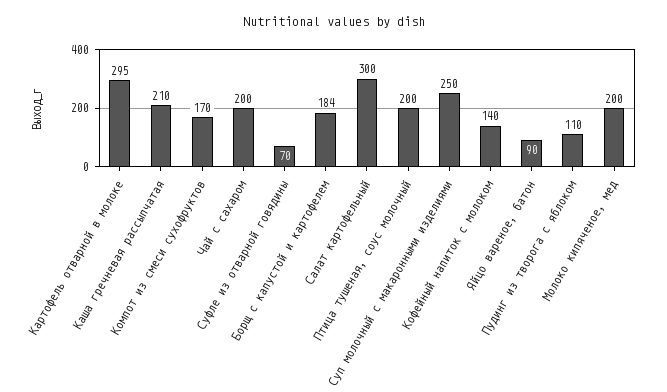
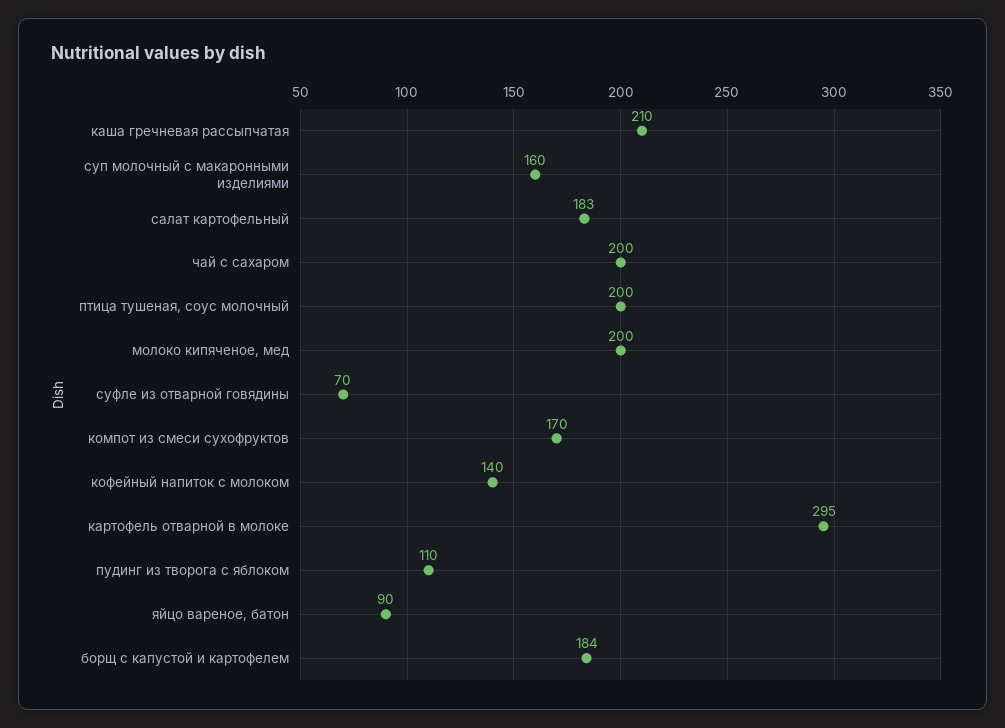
  {
    "Картофель отварной в молоке": 295,
    "Каша гречневая рассыпчатая": 210,
    "Компот из смеси сухофруктов": 170,
    "Чай с сахаром": 200,
    "Суфле из отварной говядины": 70,
    "Борщ с капустой и картофелем": 184,
-   "Салат картофельный": 300,
+   "Салат картофельный": 183,
    "Птица тушеная, соус молочный": 200,
-   "Суп молочный с макаронными изделиями": 250,
+   "Суп молочный с макаронными изделиями": 160,
    "Кофейный напиток с молоком": 140,
    "Яйцо вареное, батон": 90,
    "Пудинг из творога с яблоком": 110,
    "Молоко кипяченое, мед": 200
  }

